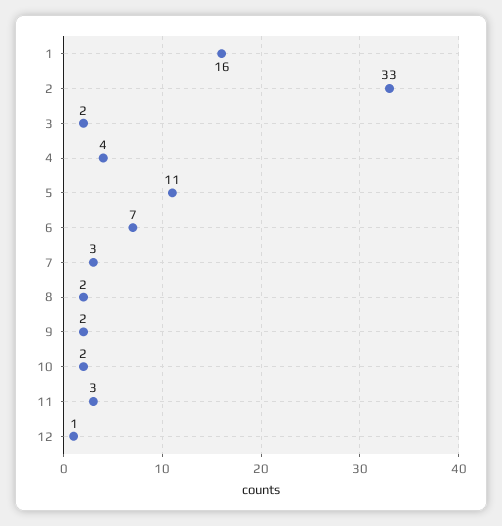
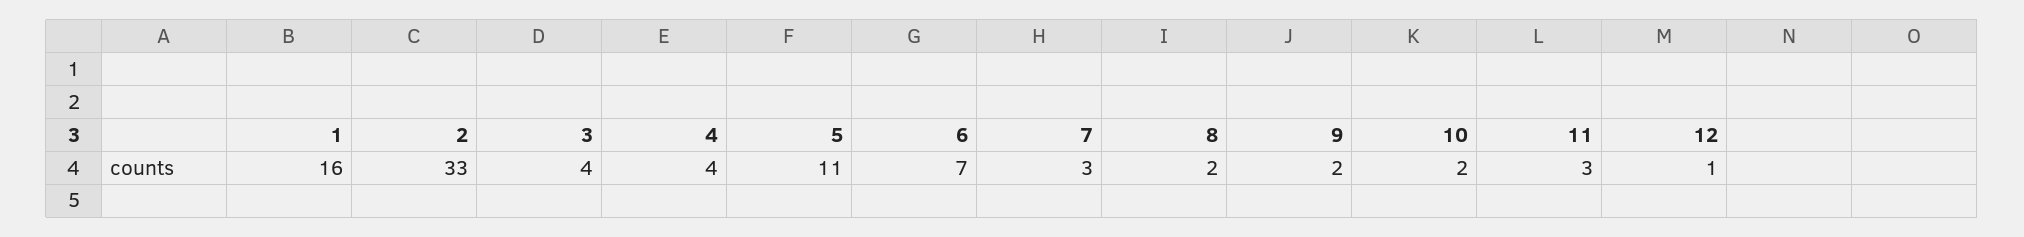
  {
    "1": 16,
    "2": 33,
-   "3": 2,
+   "3": 4,
    "4": 4,
    "5": 11,
    "6": 7,
    "7": 3,
    "8": 2,
    "9": 2,
    "10": 2,
    "11": 3,
    "12": 1
  }

